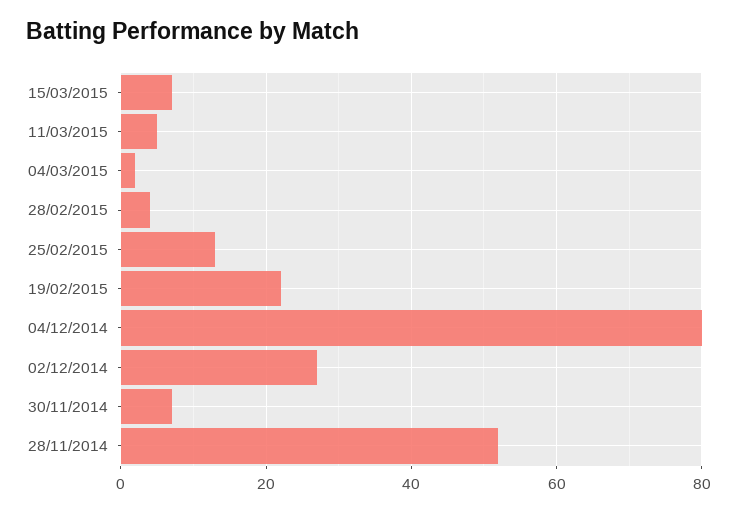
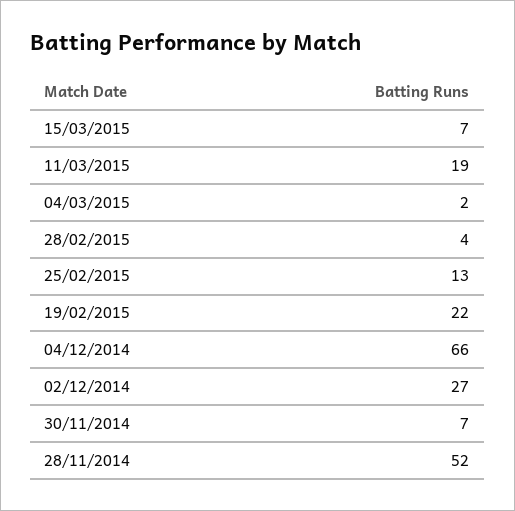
  {
    "15/03/2015": 7,
-   "11/03/2015": 5,
+   "11/03/2015": 19,
    "04/03/2015": 2,
    "28/02/2015": 4,
    "25/02/2015": 13,
    "19/02/2015": 22,
-   "04/12/2014": 80,
+   "04/12/2014": 66,
    "02/12/2014": 27,
    "30/11/2014": 7,
    "28/11/2014": 52
  }

